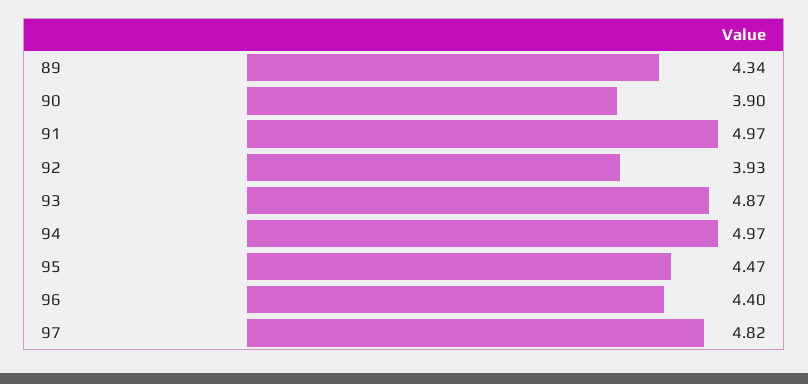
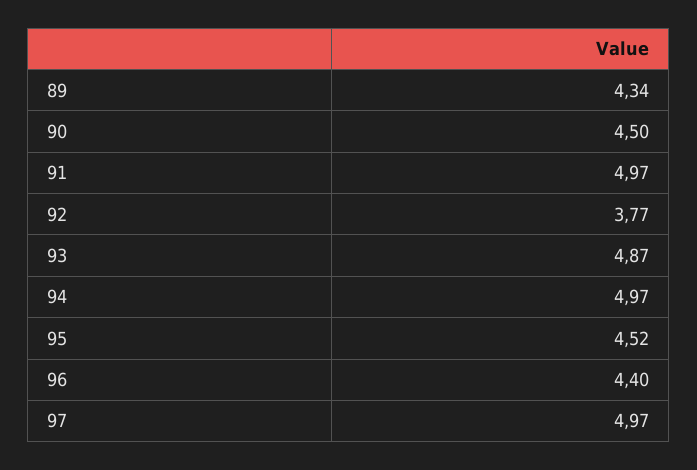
  {
    "89": 4.34,
-   "90": 3.9,
+   "90": 4.5,
    "91": 4.97,
-   "92": 3.93,
+   "92": 3.77,
    "93": 4.87,
    "94": 4.97,
-   "95": 4.47,
+   "95": 4.52,
    "96": 4.4,
-   "97": 4.82
+   "97": 4.97
  }

